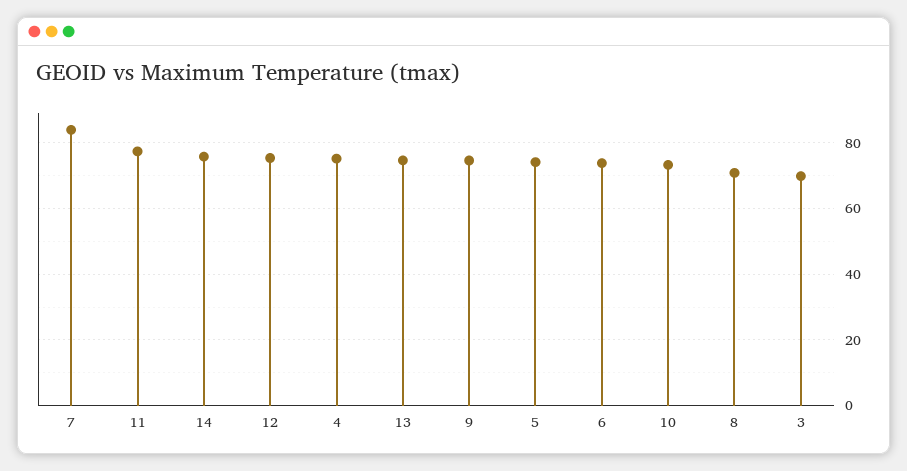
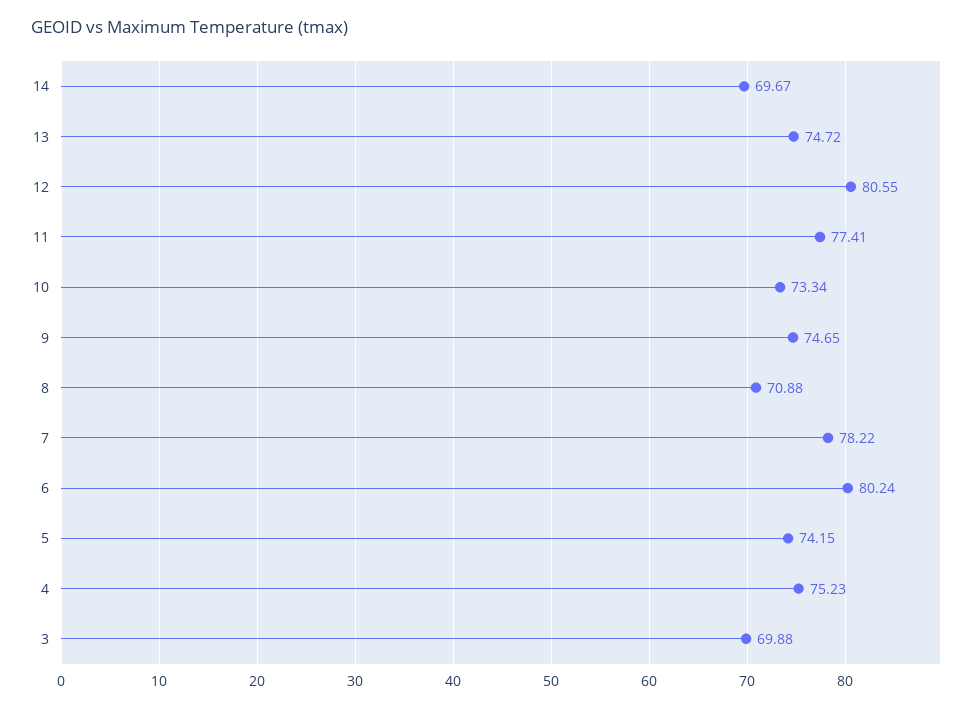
  {
-   "7": 84,
+   "7": 78.22,
    "11": 77.41,
-   "14": 76,
+   "14": 69.67,
-   "12": 76,
+   "12": 80.55,
    "4": 75.23,
    "13": 74.72,
    "9": 74.65,
    "5": 74.15,
-   "6": 74,
+   "6": 80.24,
    "10": 73.34,
    "8": 70.88,
    "3": 69.88
  }

